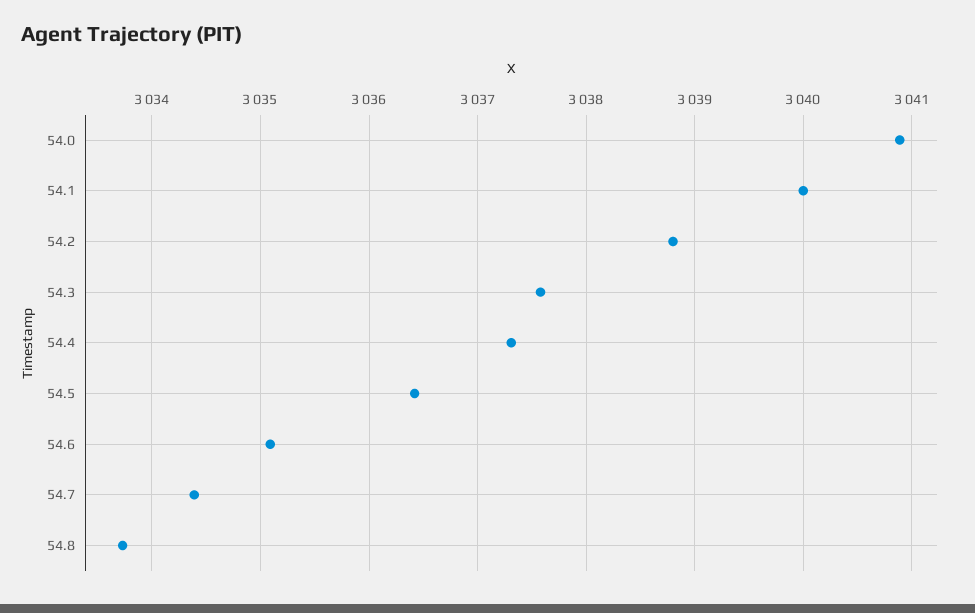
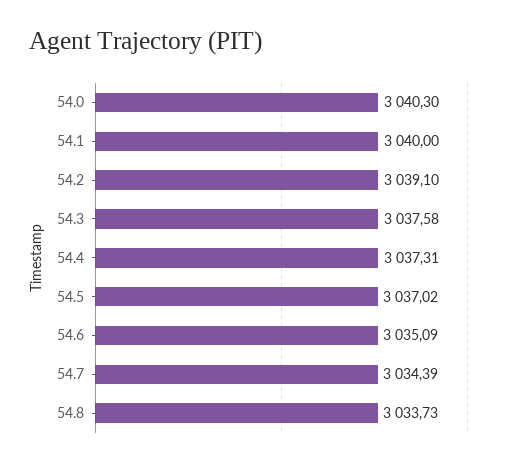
  {
-   "54.0": 3040.9,
+   "54.0": 3040.3,
    "54.1": 3040,
-   "54.2": 3038.8,
+   "54.2": 3039.1,
    "54.3": 3037.58,
    "54.4": 3037.31,
-   "54.5": 3036.4,
+   "54.5": 3037.02,
    "54.6": 3035.09,
    "54.7": 3034.39,
    "54.8": 3033.73
  }

